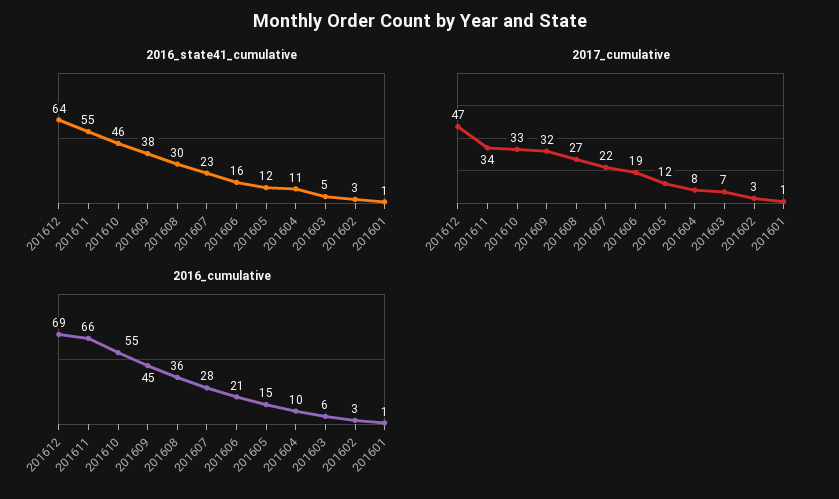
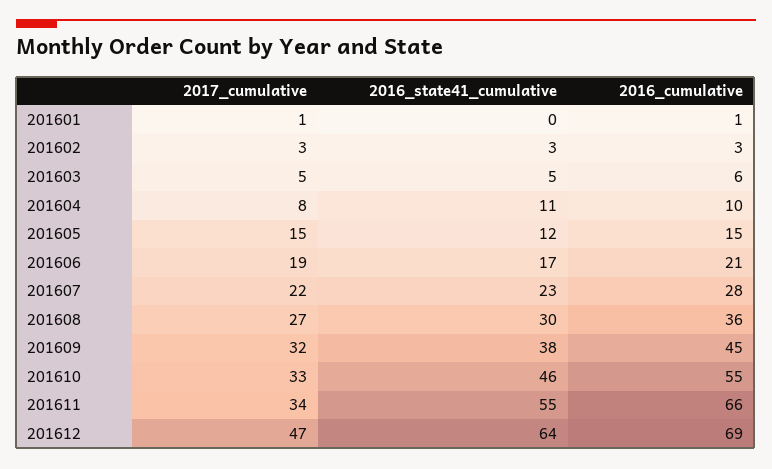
  {
    "2016_state41_cumulative": {
      "201612": 64,
      "201611": 55,
      "201610": 46,
      "201609": 38,
      "201608": 30,
      "201607": 23,
-     "201606": 16,
+     "201606": 17,
      "201605": 12,
      "201604": 11,
      "201603": 5,
      "201602": 3,
-     "201601": 1
+     "201601": 0
    },
    "2017_cumulative": {
      "201612": 47,
      "201611": 34,
      "201610": 33,
      "201609": 32,
      "201608": 27,
      "201607": 22,
      "201606": 19,
-     "201605": 12,
+     "201605": 15,
      "201604": 8,
-     "201603": 7,
+     "201603": 5,
      "201602": 3,
      "201601": 1
    },
    "2016_cumulative": {
      "201612": 69,
      "201611": 66,
      "201610": 55,
      "201609": 45,
      "201608": 36,
      "201607": 28,
      "201606": 21,
      "201605": 15,
      "201604": 10,
      "201603": 6,
      "201602": 3,
      "201601": 1
    }
  }

